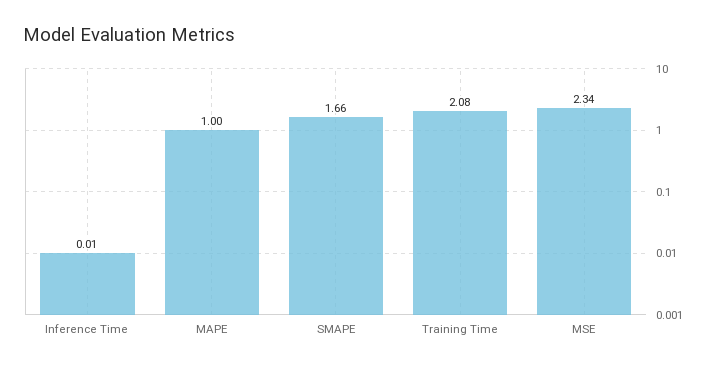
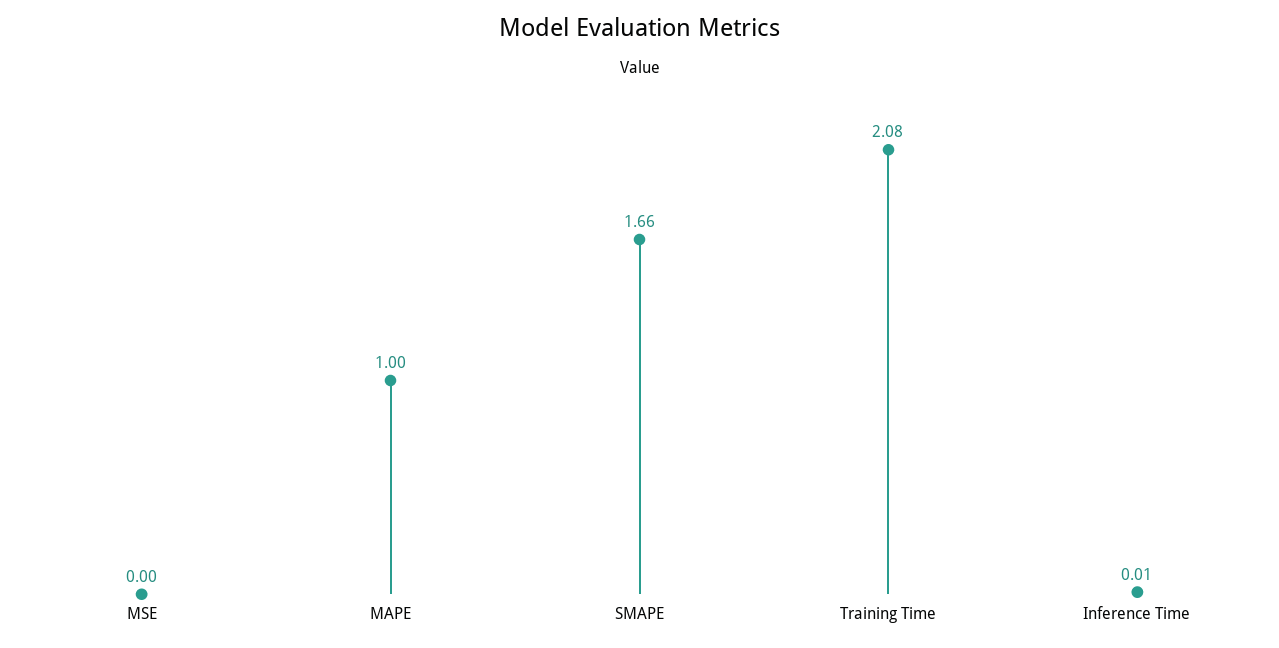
  {
    "Inference Time": 0.01,
    "MAPE": 1,
    "SMAPE": 1.66,
    "Training Time": 2.08,
-   "MSE": 2.34
+   "MSE": 0
  }

